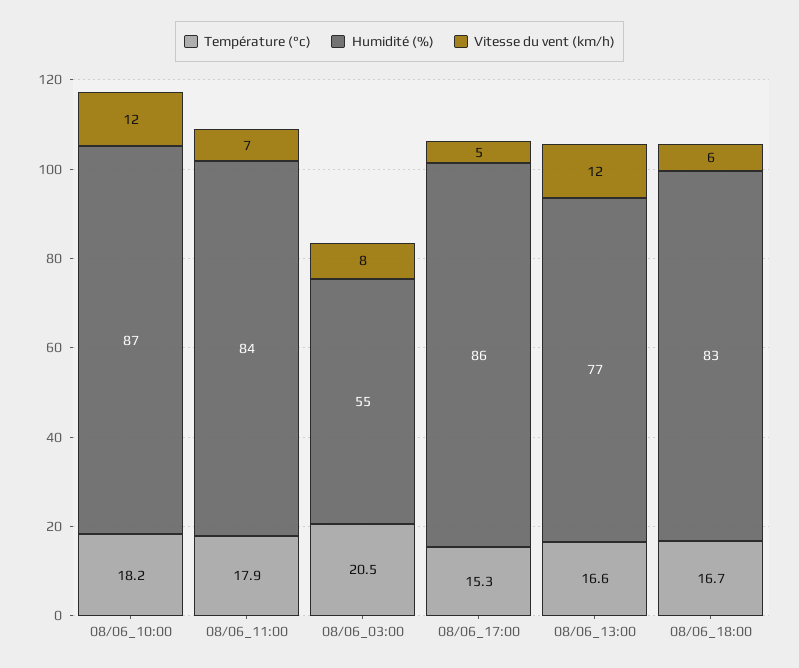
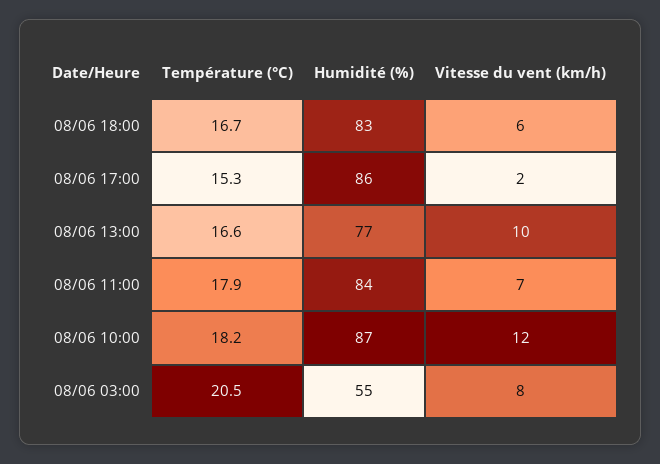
  {
    "Température (°c)": {
      "08/06_10:00": 18.2,
      "08/06_11:00": 17.9,
      "08/06_03:00": 20.5,
      "08/06_17:00": 15.3,
      "08/06_13:00": 16.6,
      "08/06_18:00": 16.7
    },
    "Humidité (%)": {
      "08/06_10:00": 87,
      "08/06_11:00": 84,
      "08/06_03:00": 55,
      "08/06_17:00": 86,
      "08/06_13:00": 77,
      "08/06_18:00": 83
    },
    "Vitesse du vent (km/h)": {
      "08/06_10:00": 12,
      "08/06_11:00": 7,
      "08/06_03:00": 8,
-     "08/06_17:00": 5,
+     "08/06_17:00": 2,
-     "08/06_13:00": 12,
+     "08/06_13:00": 10,
      "08/06_18:00": 6
    }
  }

